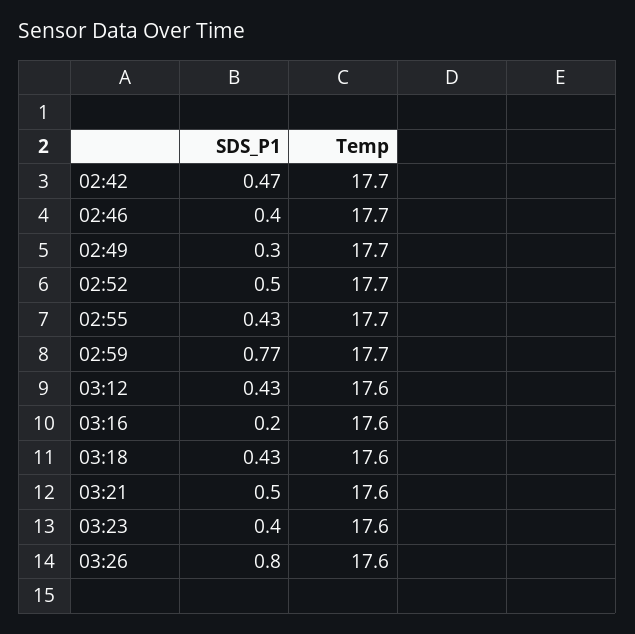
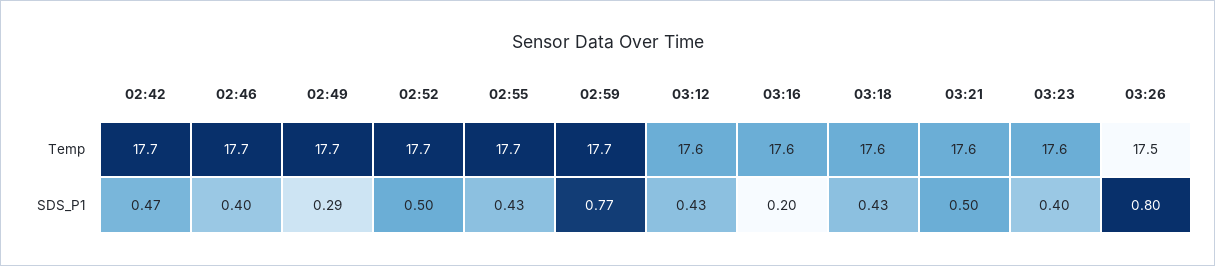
  {
    "SDS_P1": {
      "02:42": 0.47,
      "02:46": 0.4,
-     "02:49": 0.3,
+     "02:49": 0.29,
      "02:52": 0.5,
      "02:55": 0.43,
      "02:59": 0.77,
      "03:12": 0.43,
      "03:16": 0.2,
      "03:18": 0.43,
      "03:21": 0.5,
      "03:23": 0.4,
      "03:26": 0.8
    },
    "Temp": {
      "02:42": 17.7,
      "02:46": 17.7,
      "02:49": 17.7,
      "02:52": 17.7,
      "02:55": 17.7,
      "02:59": 17.7,
      "03:12": 17.6,
      "03:16": 17.6,
      "03:18": 17.6,
      "03:21": 17.6,
      "03:23": 17.6,
-     "03:26": 17.6
+     "03:26": 17.5
    }
  }

